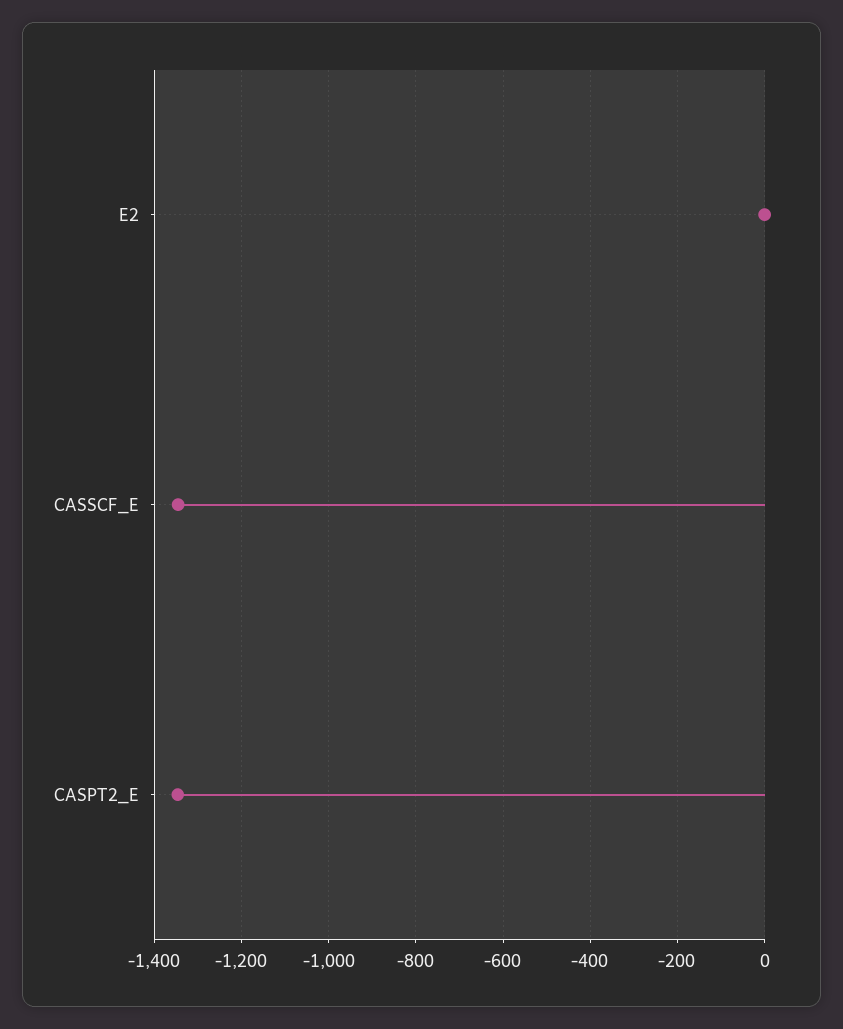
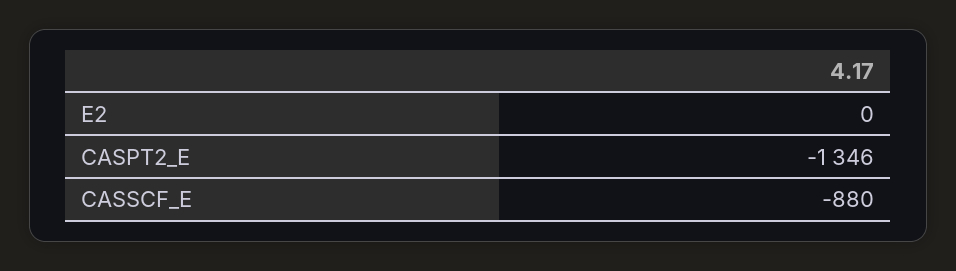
  {
    "E2": 0,
-   "CASSCF_E": -1340,
+   "CASSCF_E": -880,
    "CASPT2_E": -1346
  }

